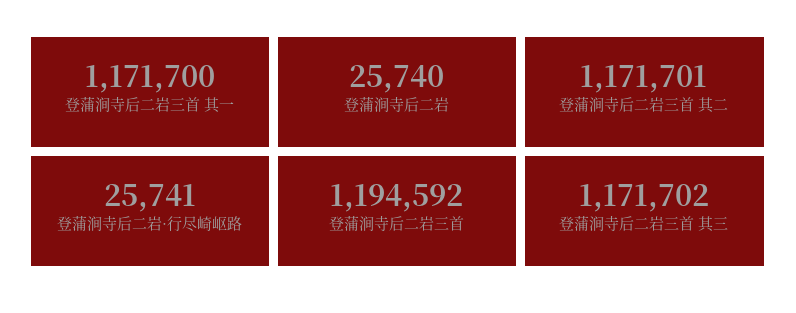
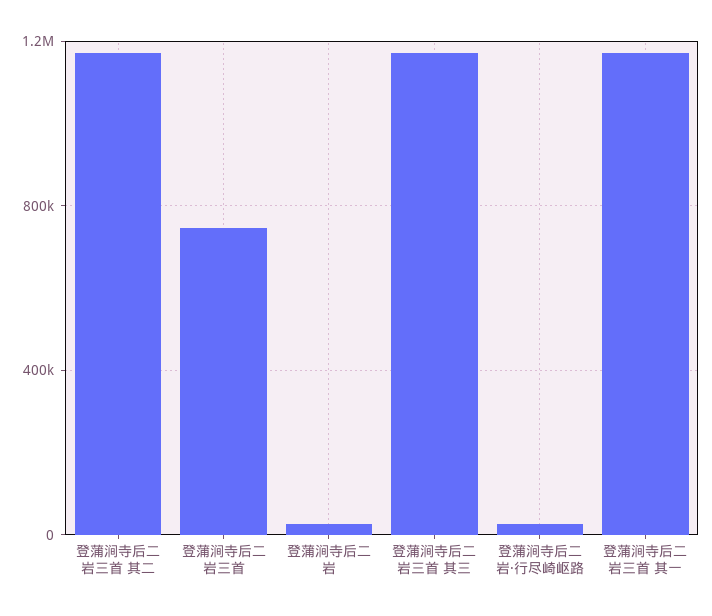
  {
    "登蒲涧寺后二岩三首 其一": 1171700,
    "登蒲涧寺后二岩": 25740,
    "登蒲涧寺后二岩三首 其二": 1171701,
    "登蒲涧寺后二岩·行尽崎岖路": 25741,
-   "登蒲涧寺后二岩三首": 1194592,
+   "登蒲涧寺后二岩三首": 750000,
    "登蒲涧寺后二岩三首 其三": 1171702
  }

